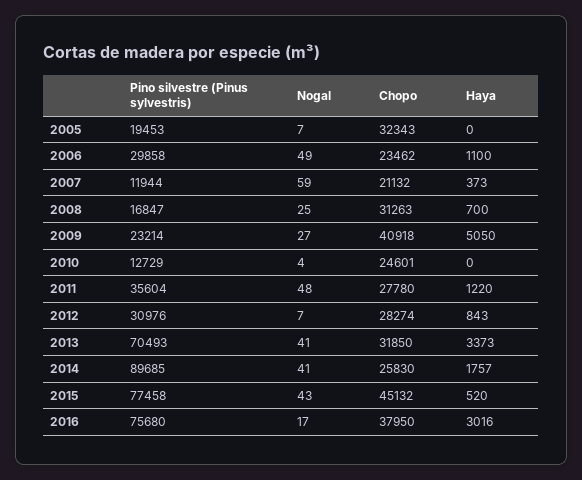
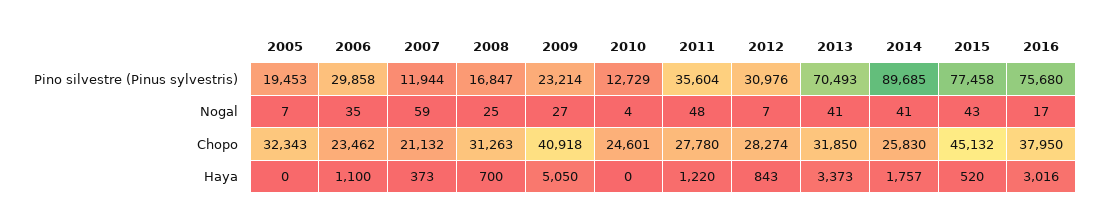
  {
    "Pino silvestre (Pinus sylvestris)": {
      "2005": 19453,
      "2006": 29858,
      "2007": 11944,
      "2008": 16847,
      "2009": 23214,
      "2010": 12729,
      "2011": 35604,
      "2012": 30976,
      "2013": 70493,
      "2014": 89685,
      "2015": 77458,
      "2016": 75680
    },
    "Nogal": {
      "2005": 7,
-     "2006": 49,
+     "2006": 35,
      "2007": 59,
      "2008": 25,
      "2009": 27,
      "2010": 4,
      "2011": 48,
      "2012": 7,
      "2013": 41,
      "2014": 41,
      "2015": 43,
      "2016": 17
    },
    "Chopo": {
      "2005": 32343,
      "2006": 23462,
      "2007": 21132,
      "2008": 31263,
      "2009": 40918,
      "2010": 24601,
      "2011": 27780,
      "2012": 28274,
      "2013": 31850,
      "2014": 25830,
      "2015": 45132,
      "2016": 37950
    },
    "Haya": {
      "2005": 0,
      "2006": 1100,
      "2007": 373,
      "2008": 700,
      "2009": 5050,
      "2010": 0,
      "2011": 1220,
      "2012": 843,
      "2013": 3373,
      "2014": 1757,
      "2015": 520,
      "2016": 3016
    }
  }

